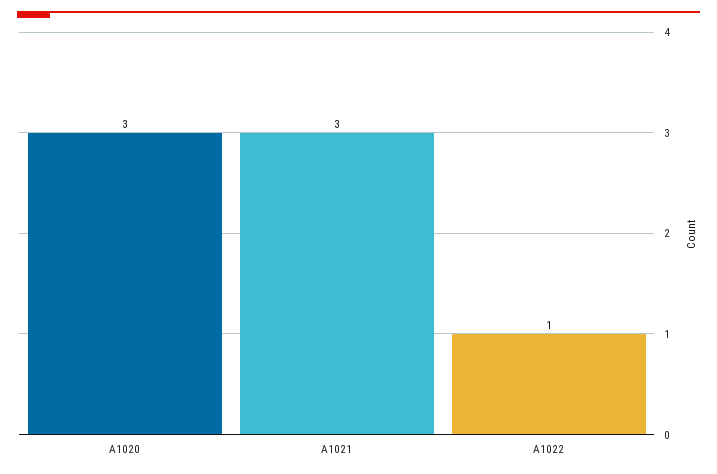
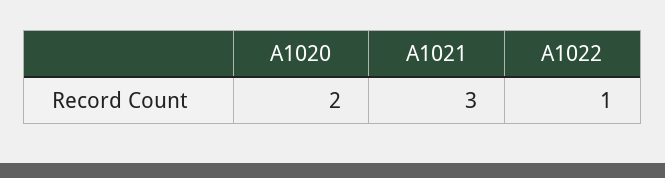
  {
-   "A1020": 3,
+   "A1020": 2,
    "A1021": 3,
    "A1022": 1
  }

